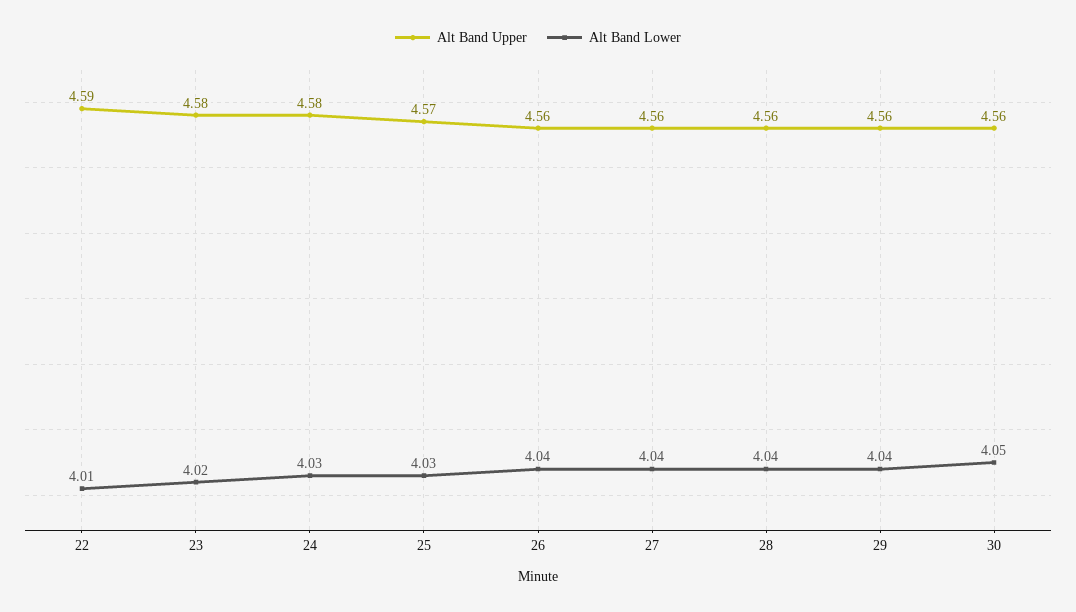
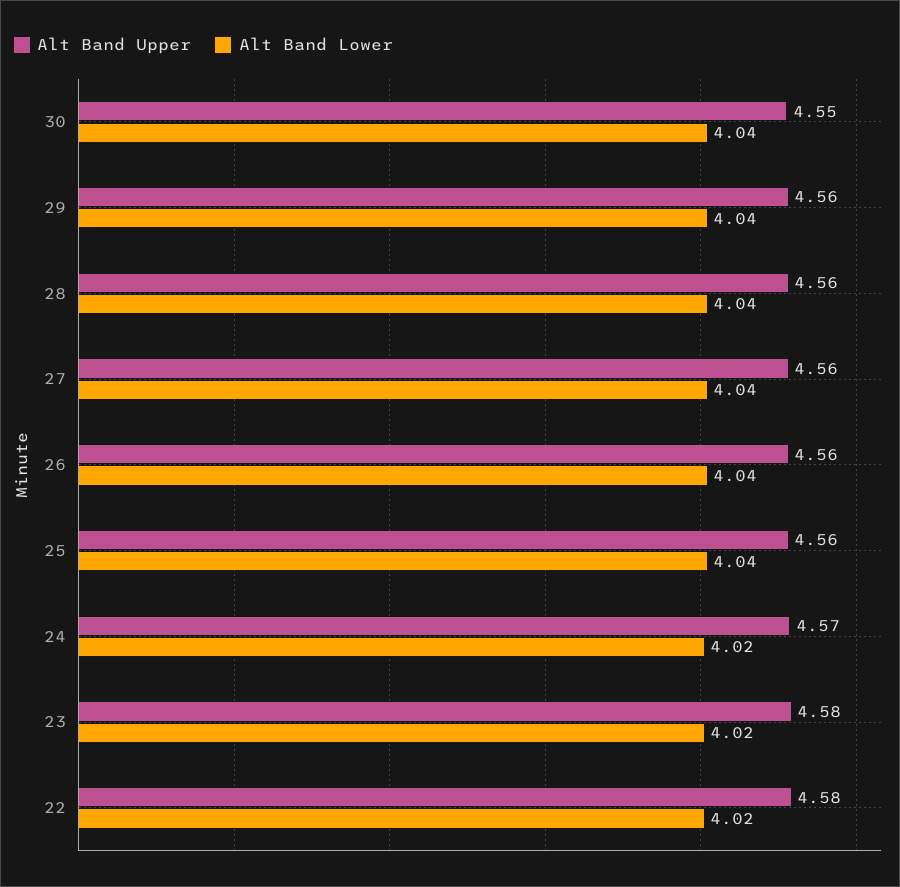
  {
    "Alt Band Upper": {
-     "22": 4.59,
+     "22": 4.58,
      "23": 4.58,
-     "24": 4.58,
+     "24": 4.57,
-     "25": 4.57,
+     "25": 4.56,
      "26": 4.56,
      "27": 4.56,
      "28": 4.56,
      "29": 4.56,
-     "30": 4.56
+     "30": 4.55
    },
    "Alt Band Lower": {
-     "22": 4.01,
+     "22": 4.02,
      "23": 4.02,
-     "24": 4.03,
+     "24": 4.02,
-     "25": 4.03,
+     "25": 4.04,
      "26": 4.04,
      "27": 4.04,
      "28": 4.04,
      "29": 4.04,
-     "30": 4.05
+     "30": 4.04
    }
  }

